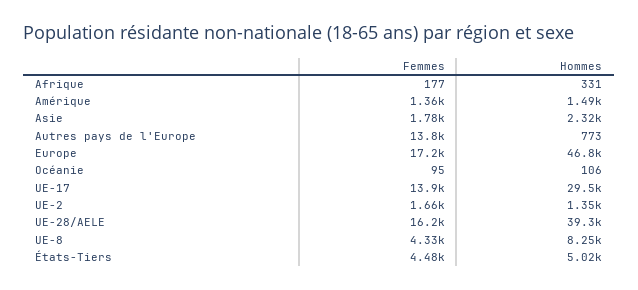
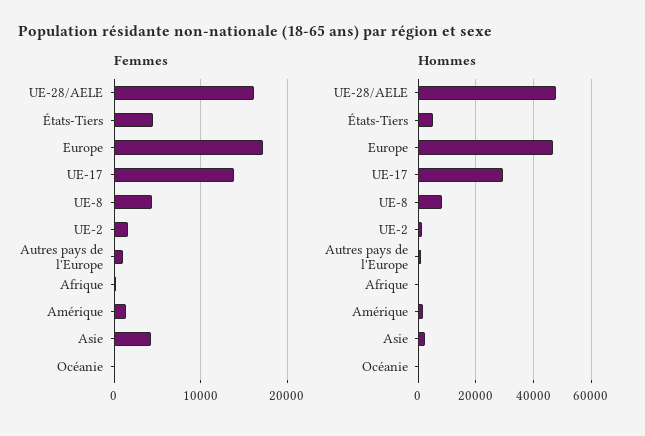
  {
    "Femmes": {
      "Afrique": 177,
      "Amérique": 1360,
-     "Asie": 1780,
+     "Asie": 4000,
-     "Autres pays de l'Europe": 13800,
+     "Autres pays de l'Europe": 1000,
      "Europe": 17200,
      "Océanie": 95,
      "UE-17": 13900,
      "UE-2": 1660,
      "UE-28/AELE": 16200,
      "UE-8": 4330,
      "États-Tiers": 4480
    },
    "Hommes": {
      "Afrique": 331,
      "Amérique": 1490,
      "Asie": 2320,
      "Autres pays de l'Europe": 773,
      "Europe": 46800,
      "Océanie": 106,
      "UE-17": 29500,
      "UE-2": 1350,
-     "UE-28/AELE": 39300,
+     "UE-28/AELE": 47500,
      "UE-8": 8250,
      "États-Tiers": 5020
    }
  }

